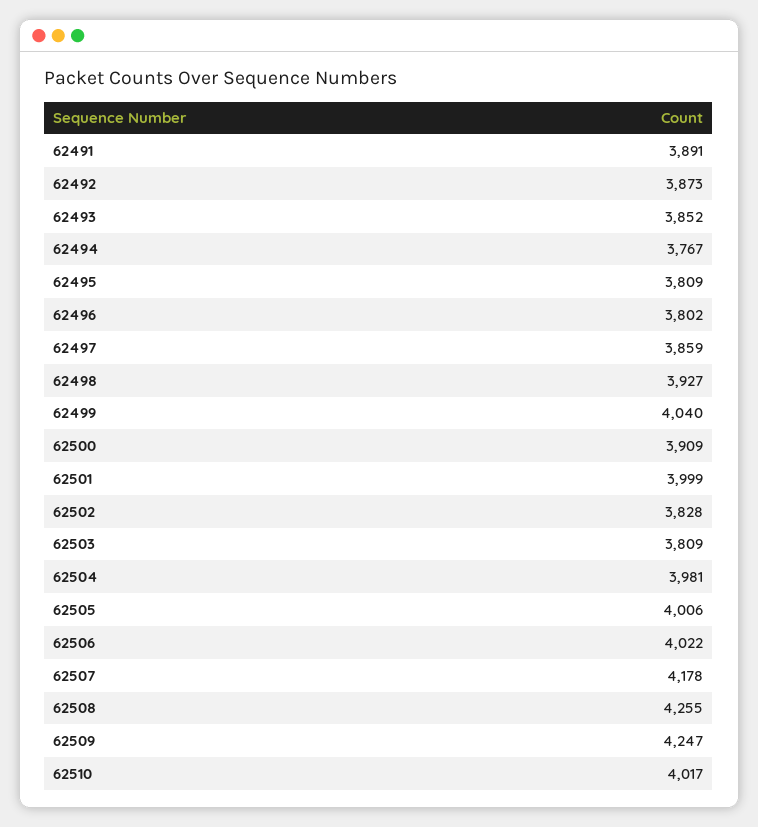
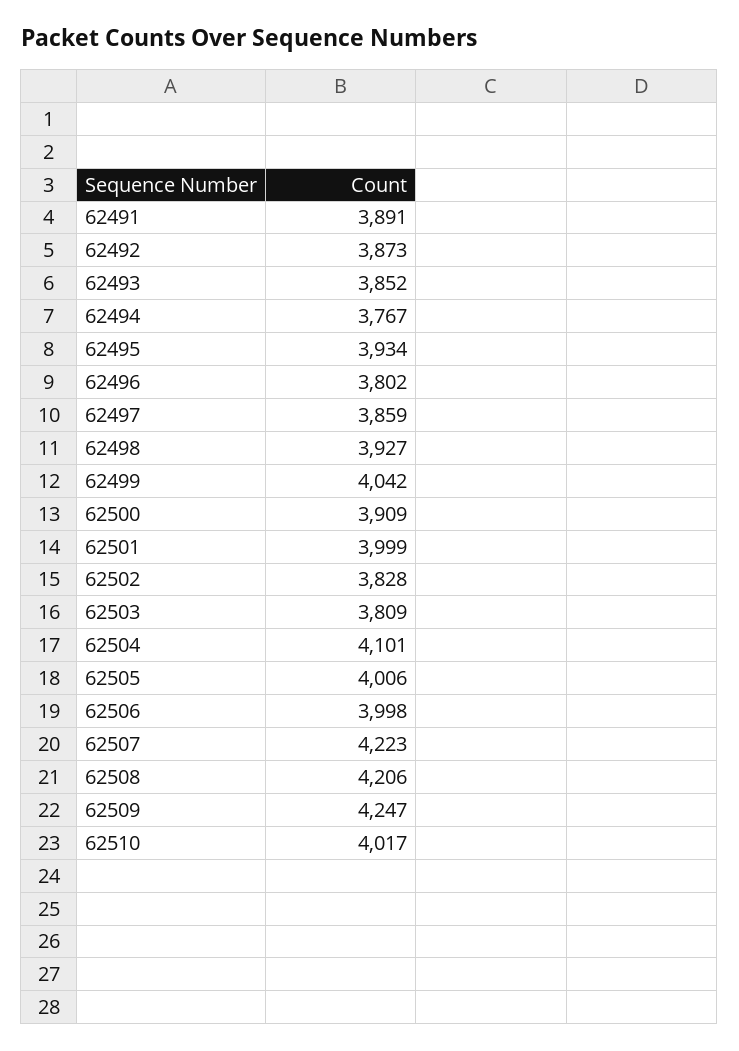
  {
    "62491": 3891,
    "62492": 3873,
    "62493": 3852,
    "62494": 3767,
-   "62495": 3809,
+   "62495": 3934,
    "62496": 3802,
    "62497": 3859,
    "62498": 3927,
-   "62499": 4040,
+   "62499": 4042,
    "62500": 3909,
    "62501": 3999,
    "62502": 3828,
    "62503": 3809,
-   "62504": 3981,
+   "62504": 4101,
    "62505": 4006,
-   "62506": 4022,
+   "62506": 3998,
-   "62507": 4178,
+   "62507": 4223,
-   "62508": 4255,
+   "62508": 4206,
    "62509": 4247,
    "62510": 4017
  }

